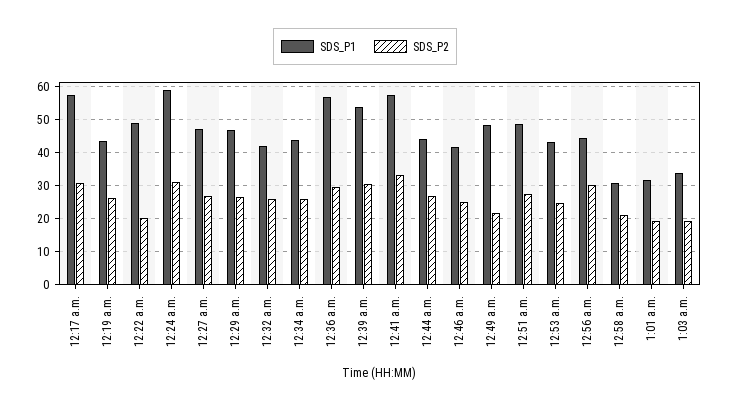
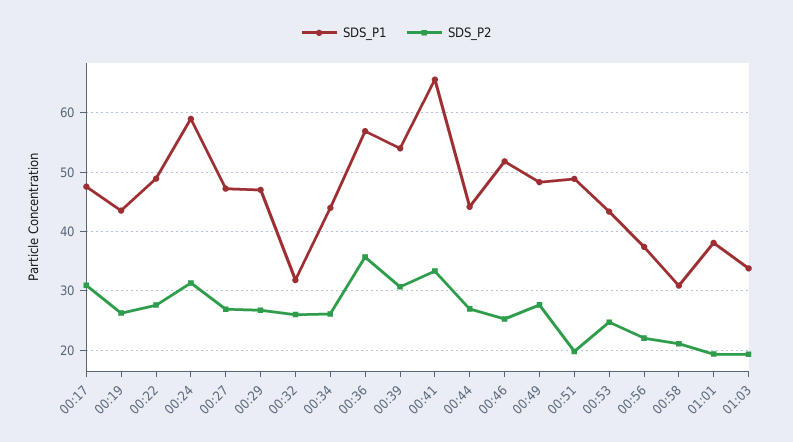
  {
    "SDS_P1": {
-     "12:17 a.m.": 58,
+     "12:17 a.m.": 48,
      "12:19 a.m.": 44,
      "12:22 a.m.": 48,
      "12:24 a.m.": 58,
      "12:27 a.m.": 48,
      "12:29 a.m.": 48,
-     "12:32 a.m.": 42,
+     "12:32 a.m.": 32,
      "12:34 a.m.": 44,
      "12:36 a.m.": 56,
      "12:39 a.m.": 54,
-     "12:41 a.m.": 58,
+     "12:41 a.m.": 66,
      "12:44 a.m.": 44,
-     "12:46 a.m.": 42,
+     "12:46 a.m.": 52,
      "12:49 a.m.": 48,
      "12:51 a.m.": 48,
      "12:53 a.m.": 44,
-     "12:56 a.m.": 44,
+     "12:56 a.m.": 38,
      "12:58 a.m.": 30,
-     "1:01 a.m.": 32,
+     "1:01 a.m.": 38,
      "1:03 a.m.": 34
    },
    "SDS_P2": {
      "12:17 a.m.": 30,
      "12:19 a.m.": 26,
-     "12:22 a.m.": 20,
+     "12:22 a.m.": 28,
      "12:24 a.m.": 32,
      "12:27 a.m.": 26,
      "12:29 a.m.": 26,
      "12:32 a.m.": 26,
      "12:34 a.m.": 26,
-     "12:36 a.m.": 30,
+     "12:36 a.m.": 36,
      "12:39 a.m.": 30,
      "12:41 a.m.": 34,
      "12:44 a.m.": 26,
      "12:46 a.m.": 26,
-     "12:49 a.m.": 22,
+     "12:49 a.m.": 28,
-     "12:51 a.m.": 28,
+     "12:51 a.m.": 20,
      "12:53 a.m.": 24,
-     "12:56 a.m.": 30,
+     "12:56 a.m.": 22,
      "12:58 a.m.": 22,
      "1:01 a.m.": 20,
      "1:03 a.m.": 20
    }
  }

